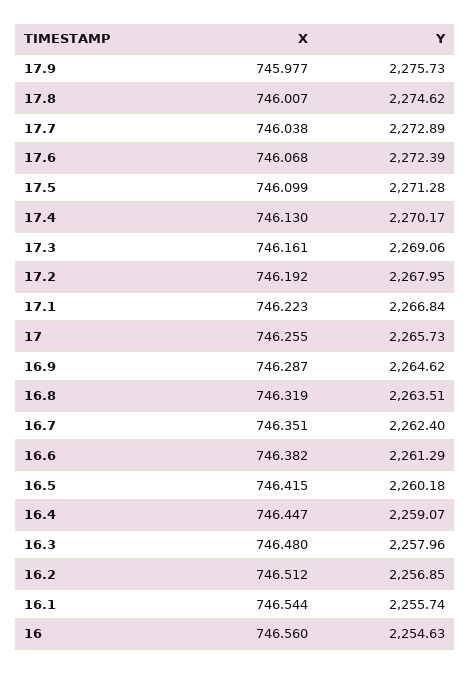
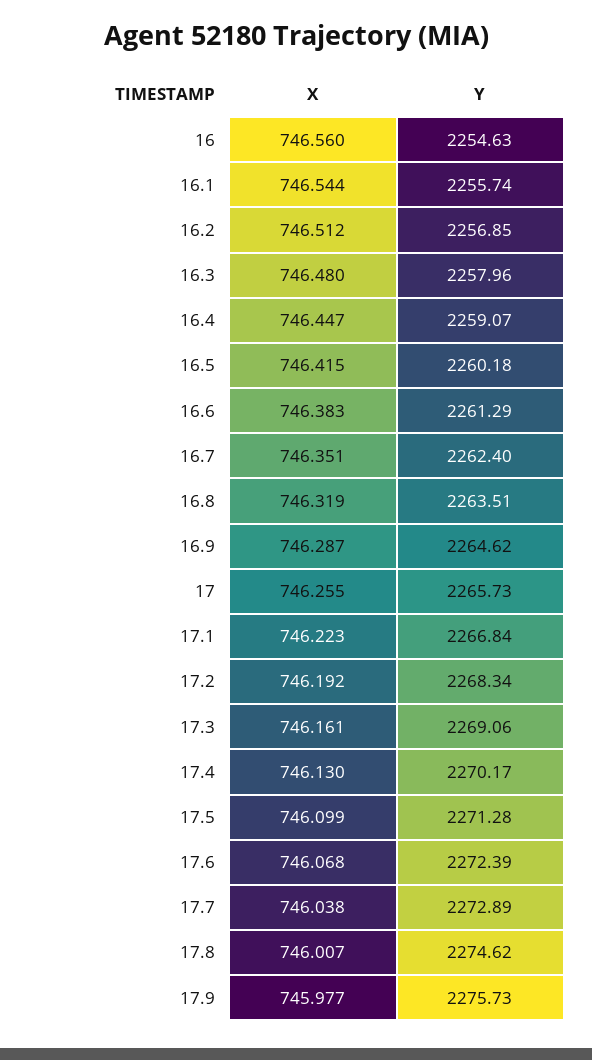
  {
    "X": {
      "17.9": 745.977,
      "17.8": 746.007,
      "17.7": 746.038,
      "17.6": 746.068,
      "17.5": 746.099,
      "17.4": 746.13,
      "17.3": 746.161,
      "17.2": 746.192,
      "17.1": 746.223,
      "17": 746.255,
      "16.9": 746.287,
      "16.8": 746.319,
      "16.7": 746.351,
-     "16.6": 746.382,
+     "16.6": 746.383,
      "16.5": 746.415,
      "16.4": 746.447,
      "16.3": 746.48,
      "16.2": 746.512,
      "16.1": 746.544,
      "16": 746.56
    },
    "Y": {
      "17.9": 2275.73,
      "17.8": 2274.62,
      "17.7": 2272.89,
      "17.6": 2272.39,
      "17.5": 2271.28,
      "17.4": 2270.17,
      "17.3": 2269.06,
-     "17.2": 2267.95,
+     "17.2": 2268.34,
      "17.1": 2266.84,
      "17": 2265.73,
      "16.9": 2264.62,
      "16.8": 2263.51,
      "16.7": 2262.4,
      "16.6": 2261.29,
      "16.5": 2260.18,
      "16.4": 2259.07,
      "16.3": 2257.96,
      "16.2": 2256.85,
      "16.1": 2255.74,
      "16": 2254.63
    }
  }

